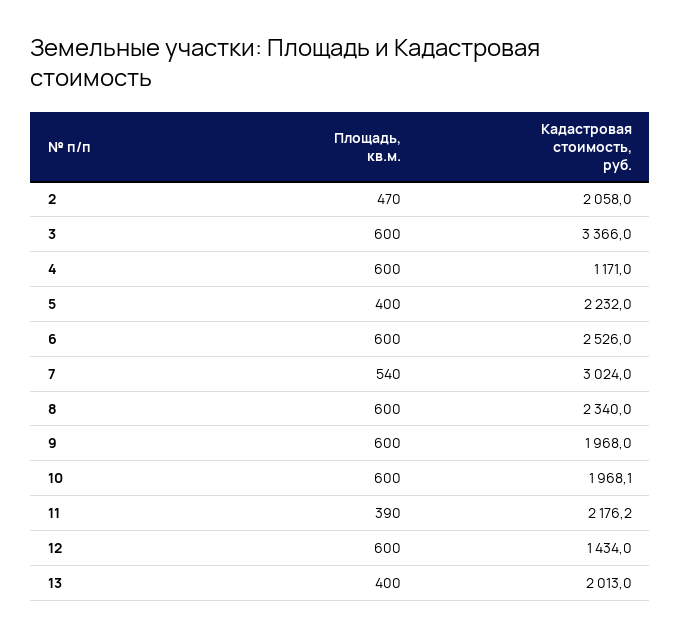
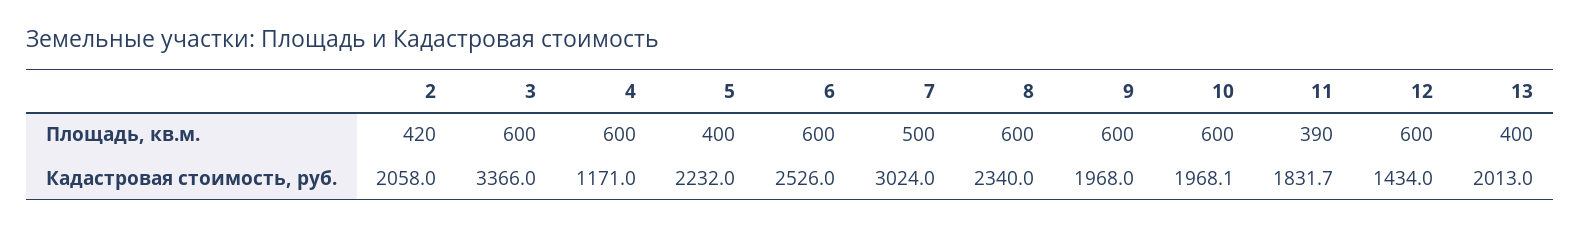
  {
    "Площадь, кв.м.": {
-     "2": 470,
+     "2": 420,
      "3": 600,
      "4": 600,
      "5": 400,
      "6": 600,
-     "7": 540,
+     "7": 500,
      "8": 600,
      "9": 600,
      "10": 600,
      "11": 390,
      "12": 600,
      "13": 400
    },
    "Кадастровая стоимость, руб.": {
      "2": 2058,
      "3": 3366,
      "4": 1171,
      "5": 2232,
      "6": 2526,
      "7": 3024,
      "8": 2340,
      "9": 1968,
      "10": 1968.1,
-     "11": 2176.2,
+     "11": 1831.7,
      "12": 1434,
      "13": 2013
    }
  }

